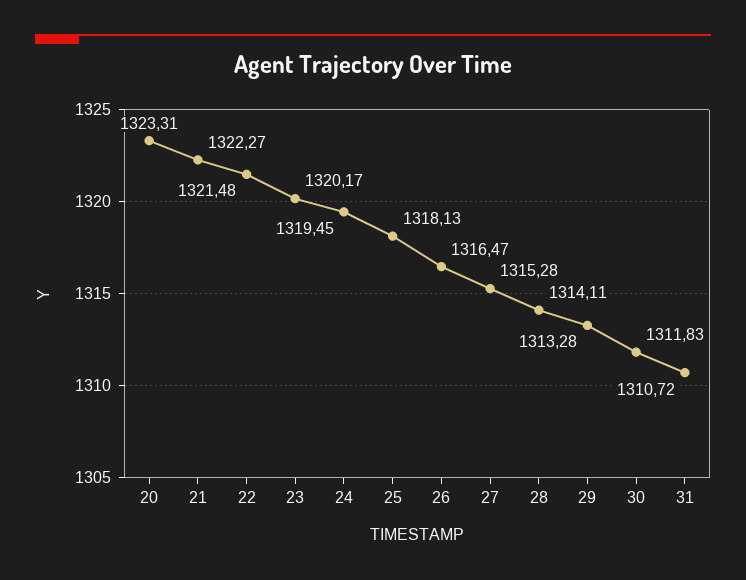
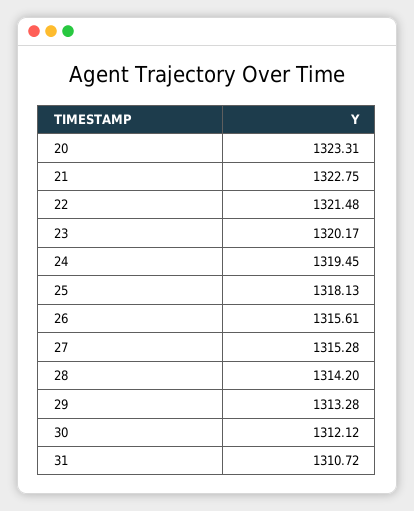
  {
    "20": 1323.31,
-   "21": 1322.27,
+   "21": 1322.75,
    "22": 1321.48,
    "23": 1320.17,
    "24": 1319.45,
    "25": 1318.13,
-   "26": 1316.47,
+   "26": 1315.61,
    "27": 1315.28,
-   "28": 1314.11,
+   "28": 1314.2,
    "29": 1313.28,
-   "30": 1311.83,
+   "30": 1312.12,
    "31": 1310.72
  }

